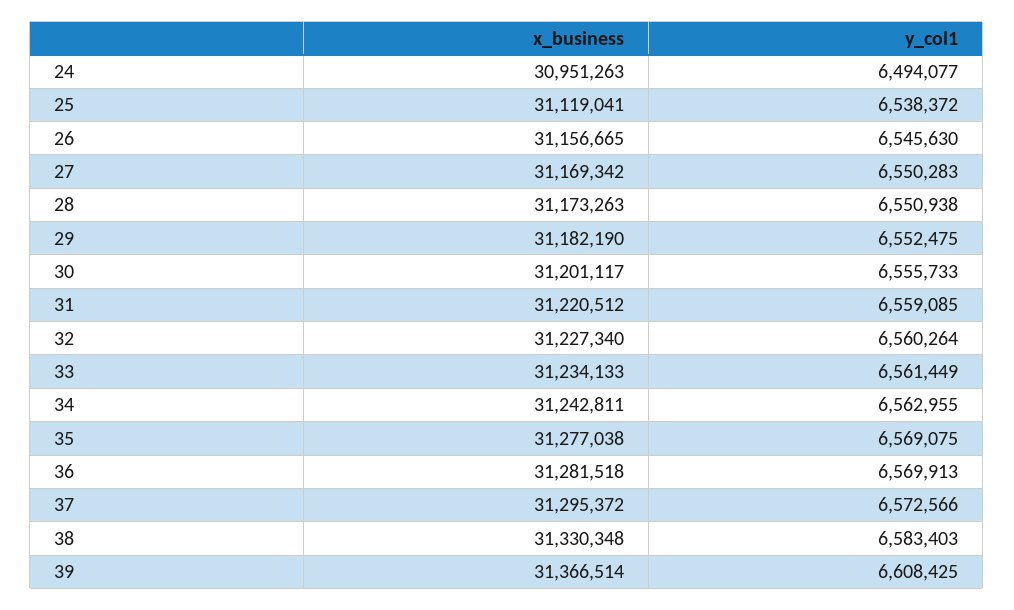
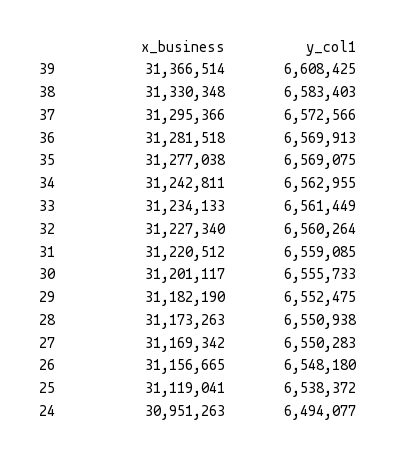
  {
    "x_business": {
      "24": 30951263,
      "25": 31119041,
      "26": 31156665,
      "27": 31169342,
      "28": 31173263,
      "29": 31182190,
      "30": 31201117,
      "31": 31220512,
      "32": 31227340,
      "33": 31234133,
      "34": 31242811,
      "35": 31277038,
      "36": 31281518,
-     "37": 31295372,
+     "37": 31295366,
      "38": 31330348,
      "39": 31366514
    },
    "y_col1": {
      "24": 6494077,
      "25": 6538372,
-     "26": 6545630,
+     "26": 6548180,
      "27": 6550283,
      "28": 6550938,
      "29": 6552475,
      "30": 6555733,
      "31": 6559085,
      "32": 6560264,
      "33": 6561449,
      "34": 6562955,
      "35": 6569075,
      "36": 6569913,
      "37": 6572566,
      "38": 6583403,
      "39": 6608425
    }
  }

